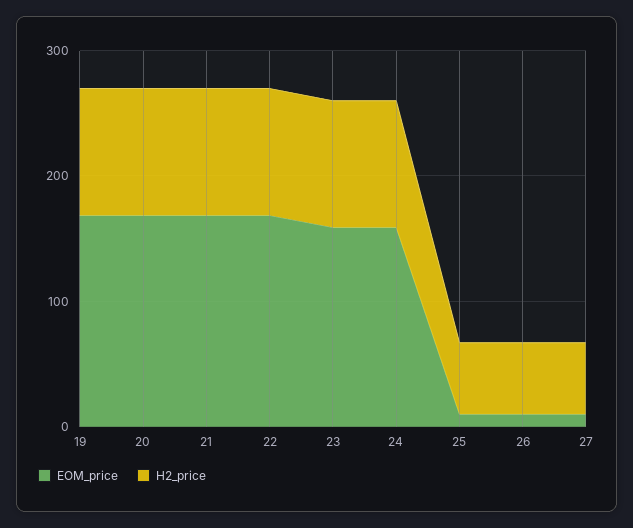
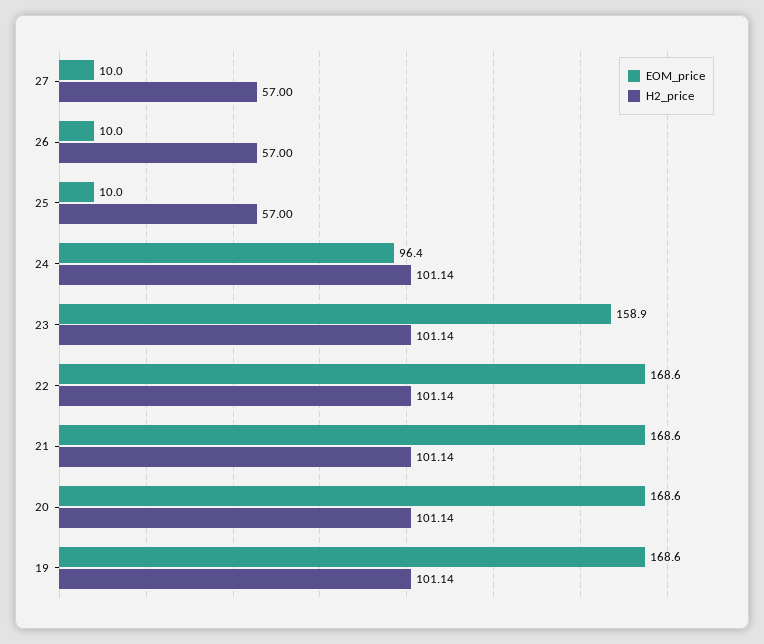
  {
    "EOM_price": {
      "19": 168.6,
      "20": 168.6,
      "21": 168.6,
      "22": 168.6,
      "23": 158.9,
-     "24": 160,
+     "24": 96.4,
      "25": 10,
      "26": 10,
      "27": 10
    },
    "H2_price": {
      "19": 101.14,
      "20": 101.14,
      "21": 101.14,
      "22": 101.14,
      "23": 101.14,
      "24": 101.14,
      "25": 57,
      "26": 57,
      "27": 57
    }
  }

